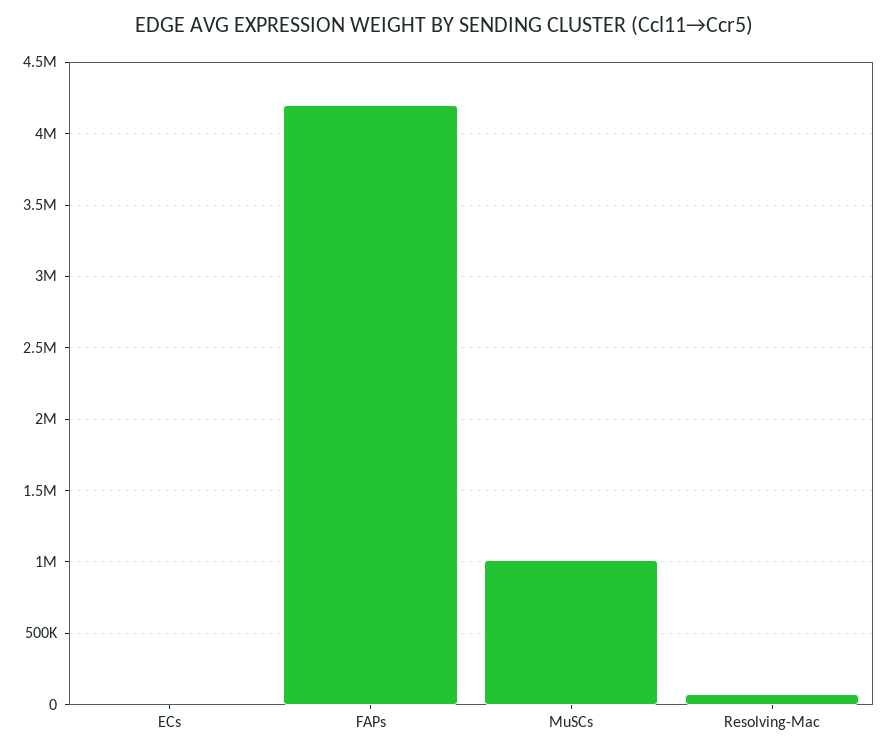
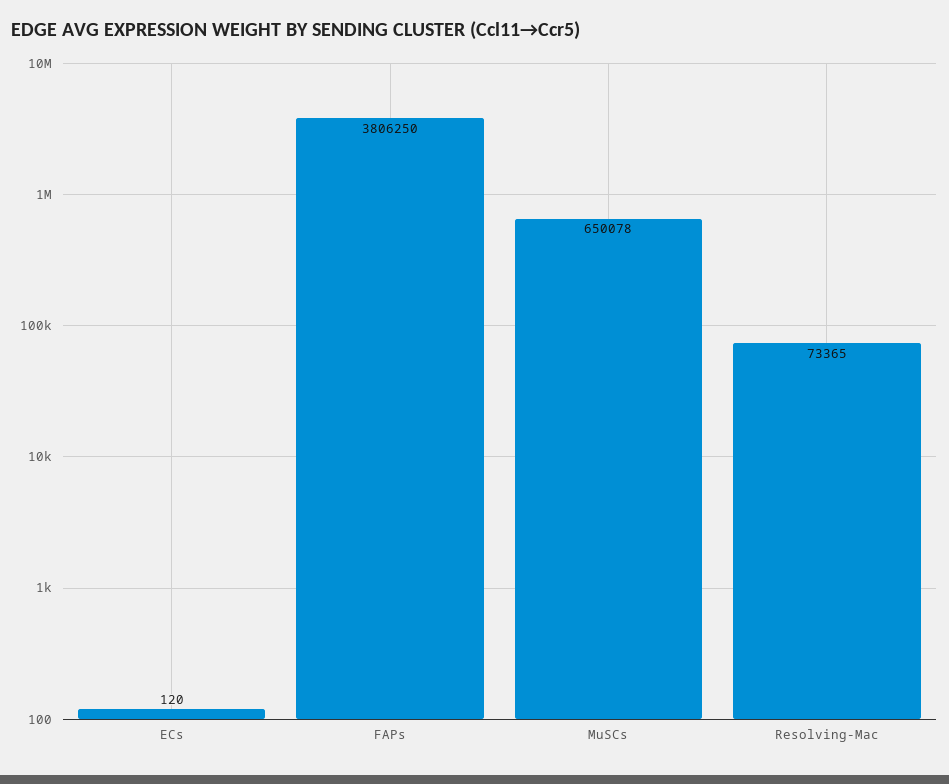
  {
    "ECs": 120,
-   "FAPs": 4200000,
+   "FAPs": 3806250,
-   "MuSCs": 1000000,
+   "MuSCs": 650078,
    "Resolving-Mac": 73365
  }

